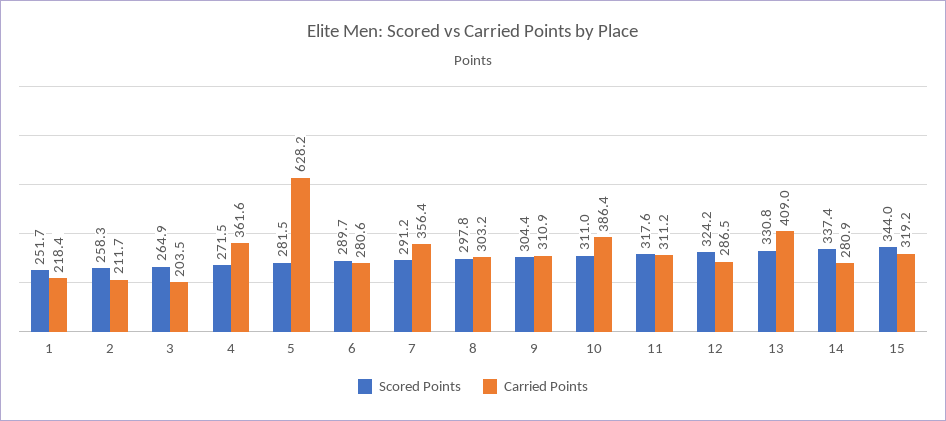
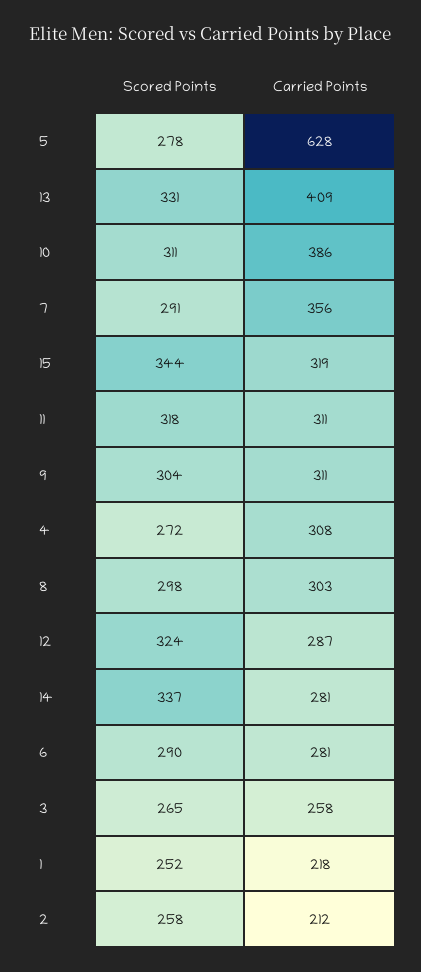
  {
    "Scored Points": {
      "1": 251.7,
      "2": 258.3,
      "3": 264.9,
      "4": 271.5,
-     "5": 281.5,
+     "5": 278,
      "6": 289.7,
      "7": 291.2,
      "8": 297.8,
      "9": 304.4,
      "10": 311,
      "11": 317.6,
      "12": 324.2,
      "13": 330.8,
      "14": 337.4,
      "15": 344
    },
    "Carried Points": {
      "1": 218.4,
      "2": 211.7,
-     "3": 203.5,
+     "3": 258,
-     "4": 361.6,
+     "4": 308,
      "5": 628.2,
      "6": 280.6,
      "7": 356.4,
      "8": 303.2,
      "9": 310.9,
      "10": 386.4,
      "11": 311.2,
      "12": 286.5,
      "13": 409,
      "14": 280.9,
      "15": 319.2
    }
  }

